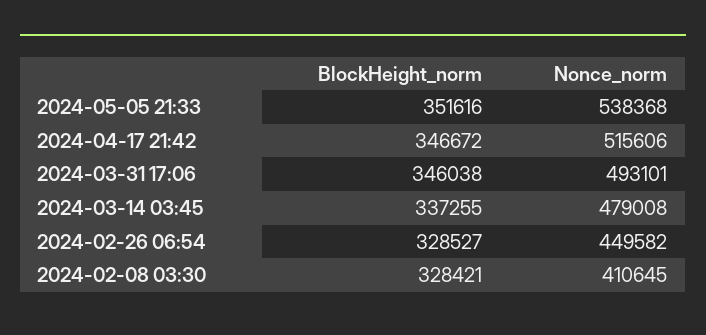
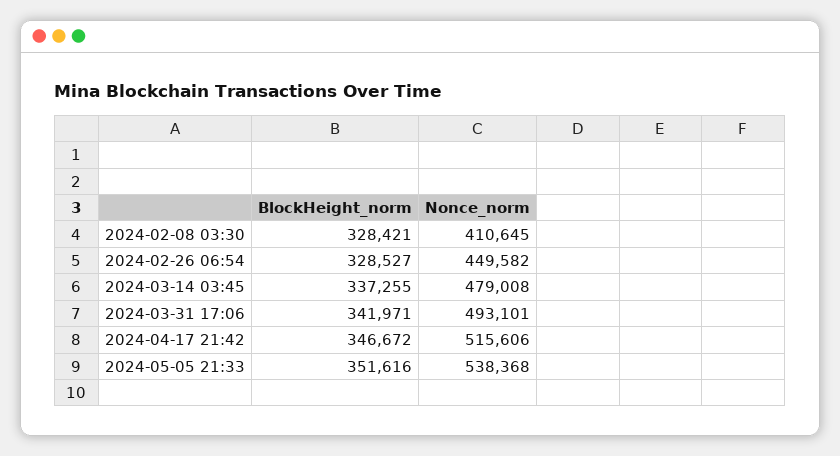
  {
    "BlockHeight_norm": {
      "2024-05-05 21:33": 351616,
      "2024-04-17 21:42": 346672,
-     "2024-03-31 17:06": 346038,
+     "2024-03-31 17:06": 341971,
      "2024-03-14 03:45": 337255,
      "2024-02-26 06:54": 328527,
      "2024-02-08 03:30": 328421
    },
    "Nonce_norm": {
      "2024-05-05 21:33": 538368,
      "2024-04-17 21:42": 515606,
      "2024-03-31 17:06": 493101,
      "2024-03-14 03:45": 479008,
      "2024-02-26 06:54": 449582,
      "2024-02-08 03:30": 410645
    }
  }

